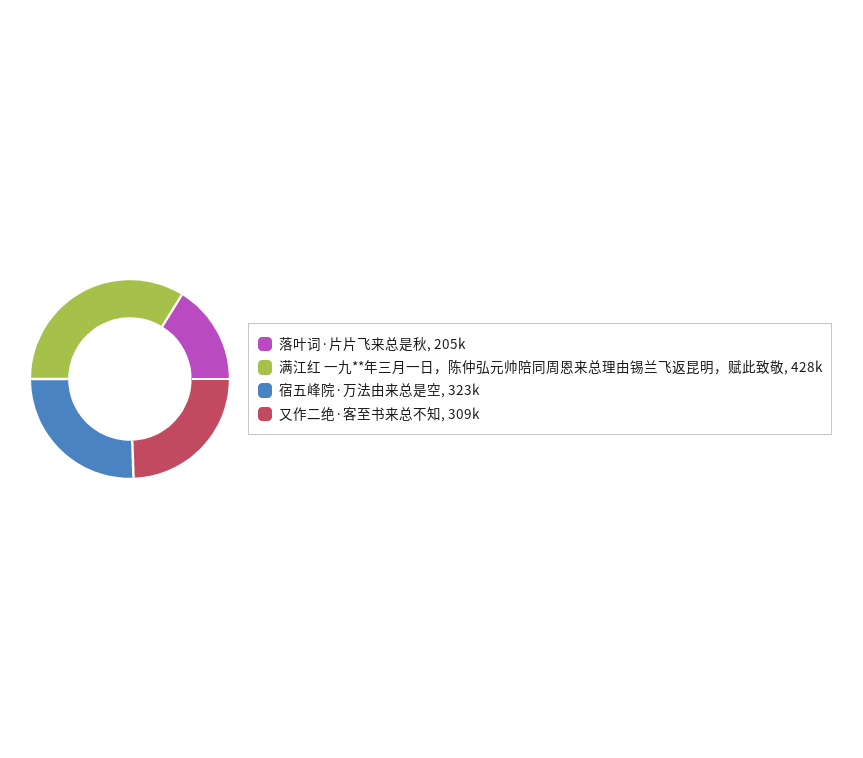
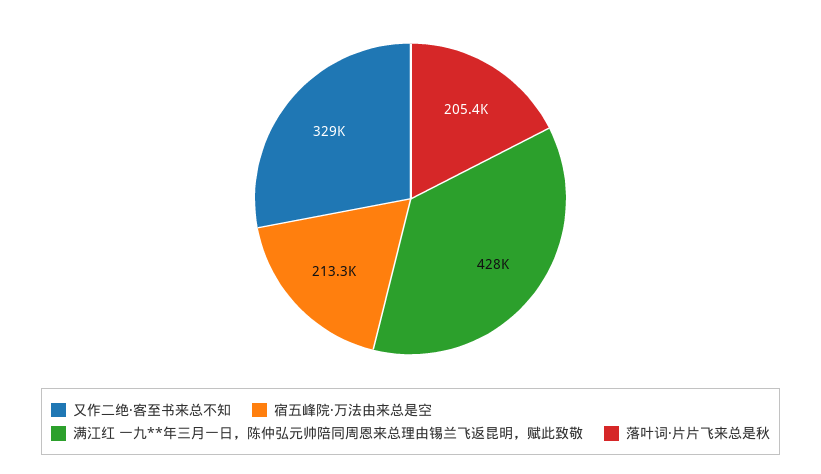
  {
    "落叶词·片片飞来总是秋": 205400,
    "满江红 一九**年三月一日，陈仲弘元帅陪同周恩来总理由锡兰飞返昆明，赋此致敬": 428000,
-   "宿五峰院·万法由来总是空": 323000,
+   "宿五峰院·万法由来总是空": 213300,
-   "又作二绝·客至书来总不知": 309000
+   "又作二绝·客至书来总不知": 329000
  }

